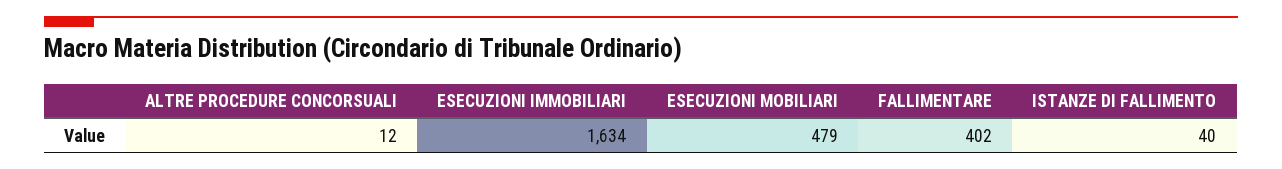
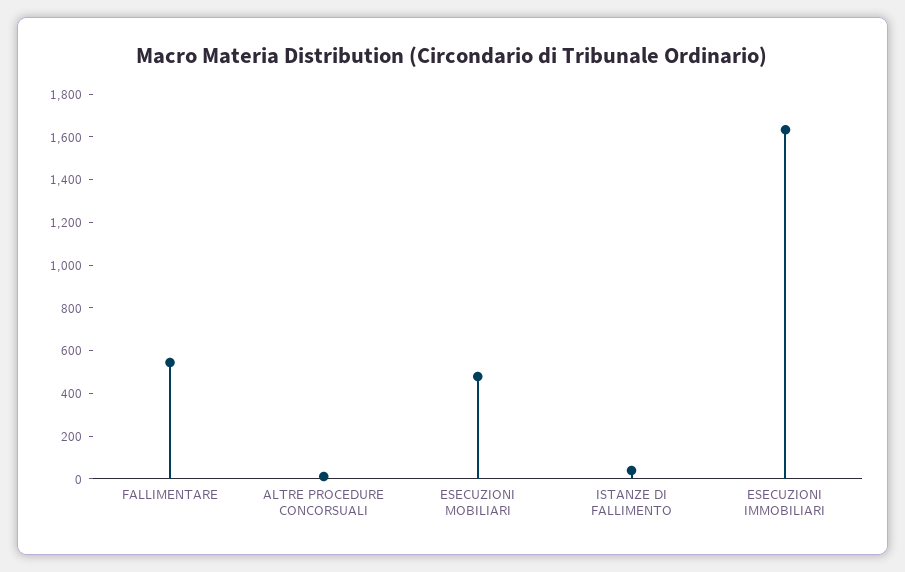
  {
    "ALTRE PROCEDURE CONCORSUALI": 12,
    "ESECUZIONI IMMOBILIARI": 1634,
    "ESECUZIONI MOBILIARI": 479,
-   "FALLIMENTARE": 402,
+   "FALLIMENTARE": 550,
    "ISTANZE DI FALLIMENTO": 40
  }

